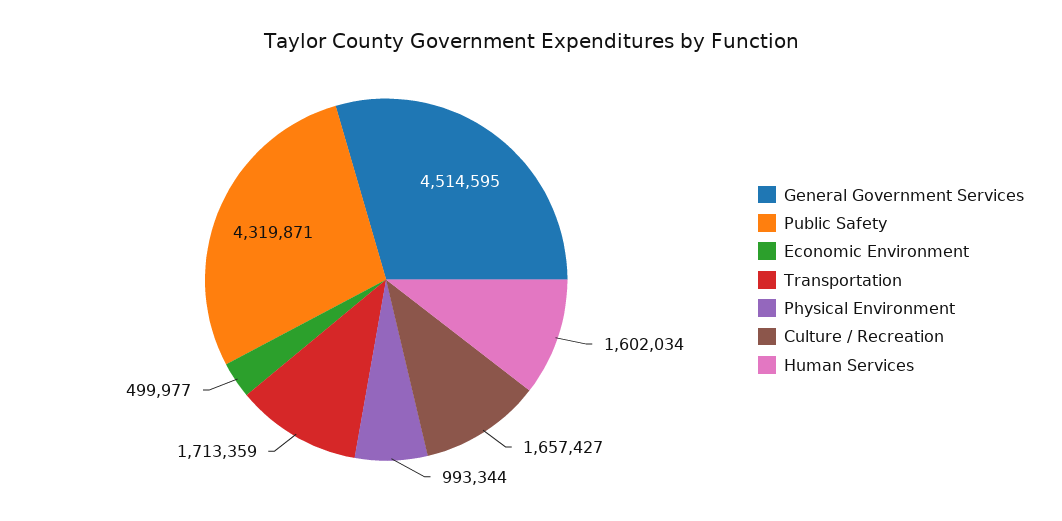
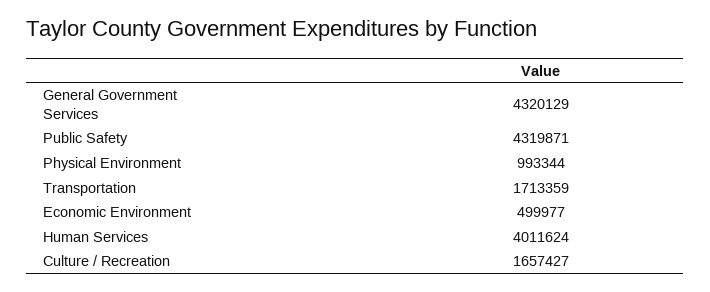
  {
-   "General Government Services": 4514595,
+   "General Government Services": 4320129,
    "Public Safety": 4319871,
    "Economic Environment": 499977,
    "Transportation": 1713359,
    "Physical Environment": 993344,
    "Culture / Recreation": 1657427,
-   "Human Services": 1602034
+   "Human Services": 4011624
  }

